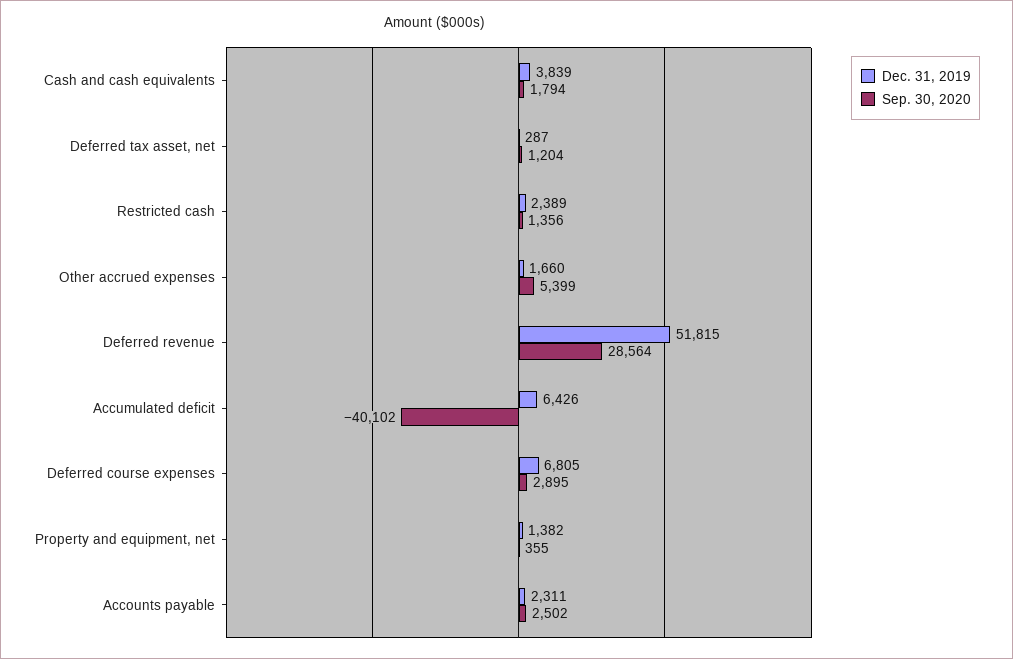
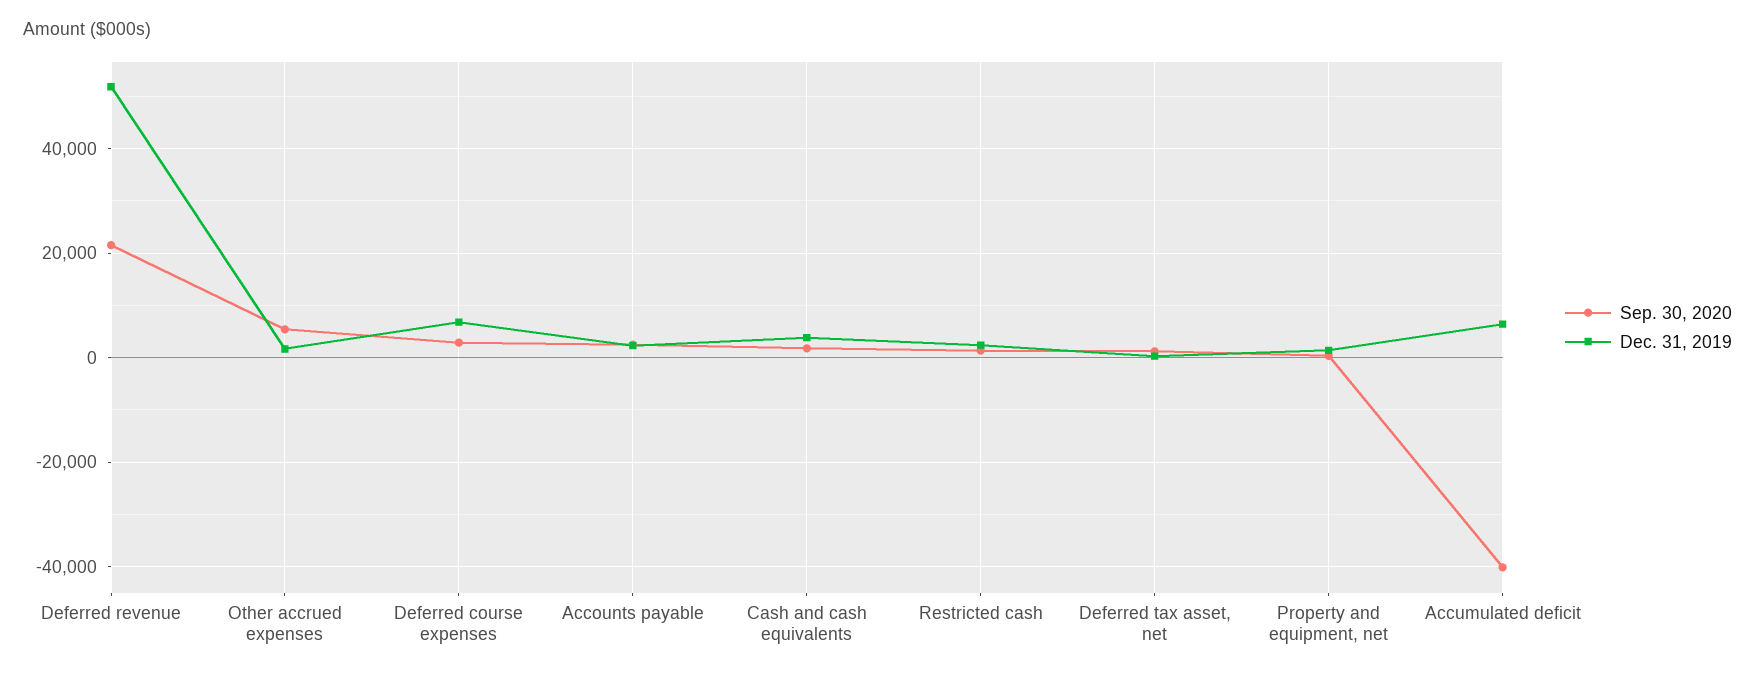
  {
    "Dec. 31, 2019": {
      "Cash and cash equivalents": 3839,
      "Deferred tax asset, net": 287,
      "Restricted cash": 2389,
      "Other accrued expenses": 1660,
      "Deferred revenue": 51815,
      "Accumulated deficit": 6426,
      "Deferred course expenses": 6805,
      "Property and equipment, net": 1382,
      "Accounts payable": 2311
    },
    "Sep. 30, 2020": {
      "Cash and cash equivalents": 1794,
      "Deferred tax asset, net": 1204,
      "Restricted cash": 1356,
      "Other accrued expenses": 5399,
-     "Deferred revenue": 28564,
+     "Deferred revenue": 22000,
      "Accumulated deficit": -40102,
      "Deferred course expenses": 2895,
      "Property and equipment, net": 355,
      "Accounts payable": 2502
    }
  }

